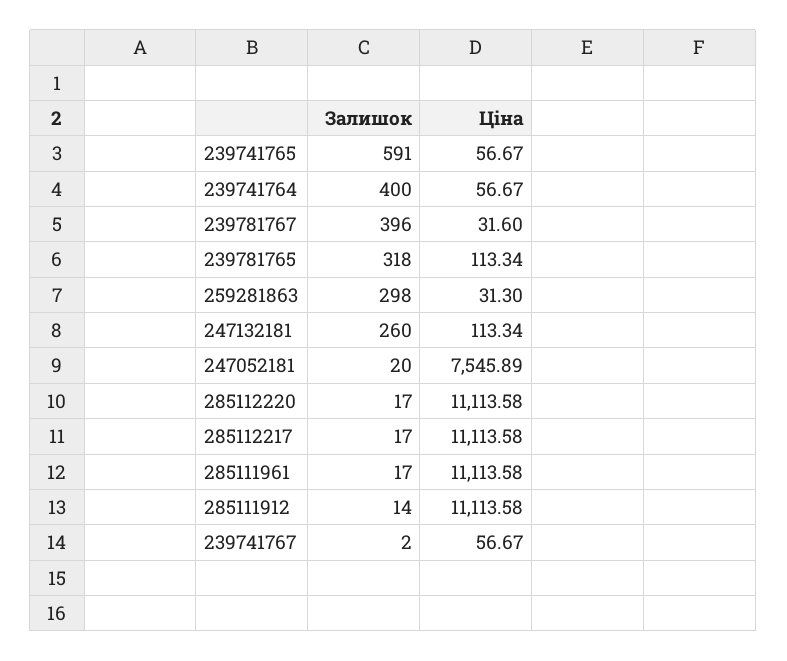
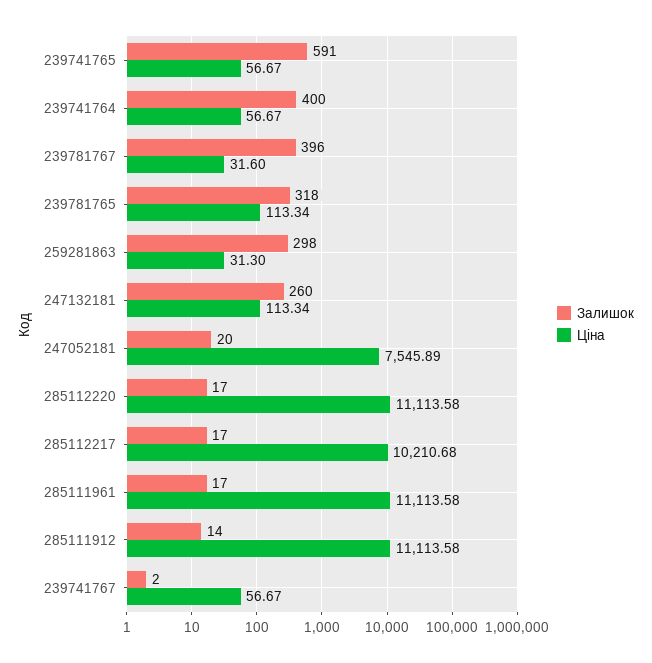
  {
    "Залишок": {
      "239741765": 591,
      "239741764": 400,
      "239781767": 396,
      "239781765": 318,
      "259281863": 298,
      "247132181": 260,
      "247052181": 20,
      "285112220": 17,
      "285112217": 17,
      "285111961": 17,
      "285111912": 14,
      "239741767": 2
    },
    "Ціна": {
      "239741765": 56.67,
      "239741764": 56.67,
      "239781767": 31.6,
      "239781765": 113.34,
      "259281863": 31.3,
      "247132181": 113.34,
      "247052181": 7545.89,
      "285112220": 11113.58,
-     "285112217": 11113.58,
+     "285112217": 10210.68,
      "285111961": 11113.58,
      "285111912": 11113.58,
      "239741767": 56.67
    }
  }

